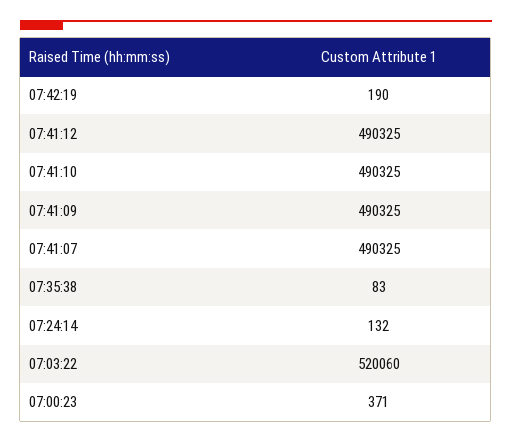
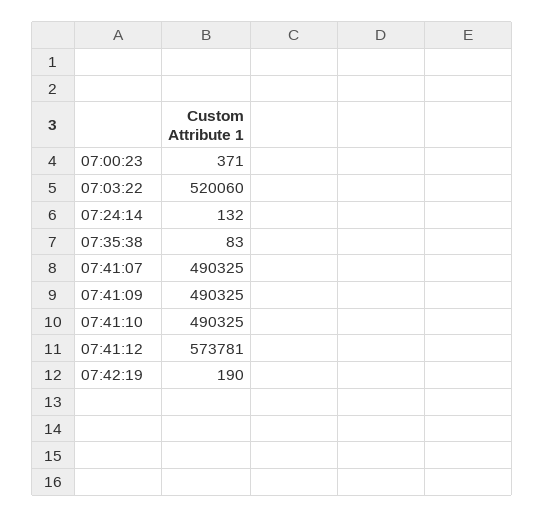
  {
    "07:42:19": 190,
-   "07:41:12": 490325,
+   "07:41:12": 573781,
    "07:41:10": 490325,
    "07:41:09": 490325,
    "07:41:07": 490325,
    "07:35:38": 83,
    "07:24:14": 132,
    "07:03:22": 520060,
    "07:00:23": 371
  }

